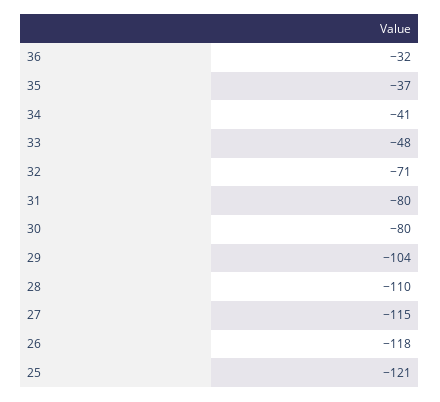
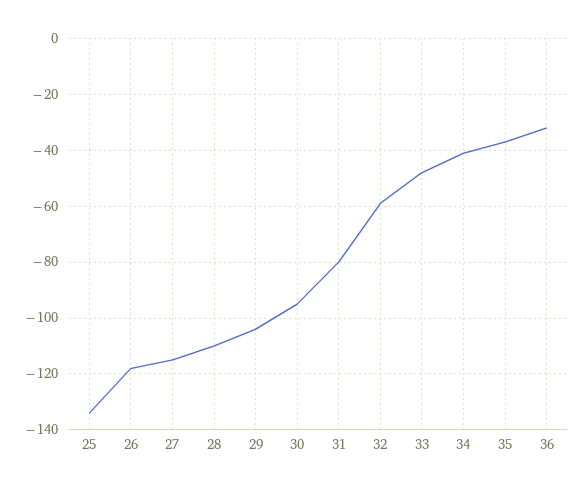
  {
    "36": -32,
    "35": -37,
    "34": -41,
    "33": -48,
-   "32": -71,
+   "32": -60,
    "31": -80,
-   "30": -80,
+   "30": -95,
    "29": -104,
    "28": -110,
    "27": -115,
    "26": -118,
-   "25": -121
+   "25": -135
  }

